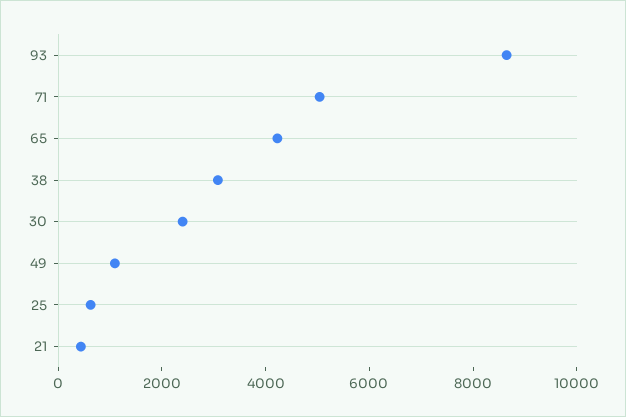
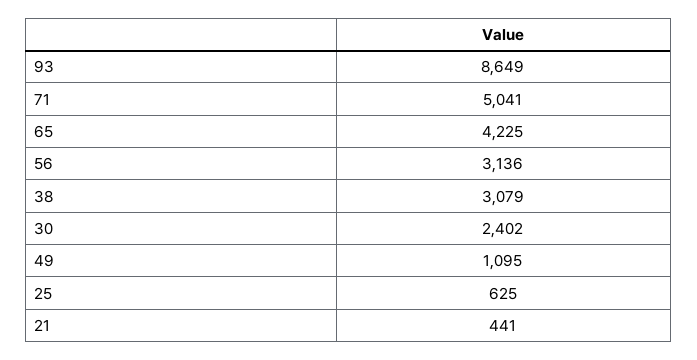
  {
    "93": 8649,
    "71": 5041,
    "65": 4225,
    "38": 3079,
    "30": 2402,
    "49": 1095,
    "25": 625,
-   "21": 441
+   "21": 441,
+   "56": 3136
  }

